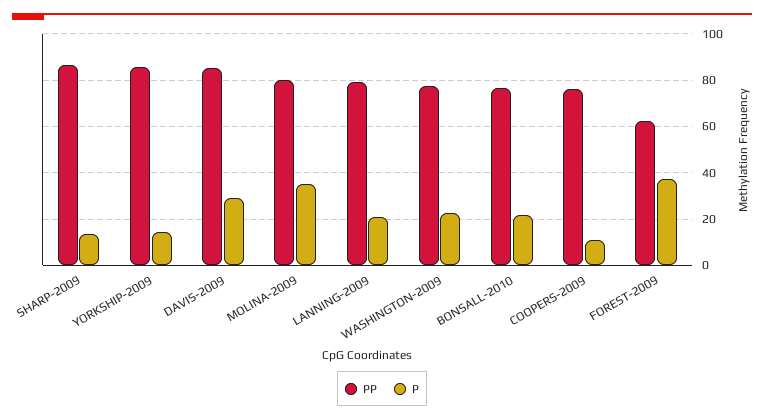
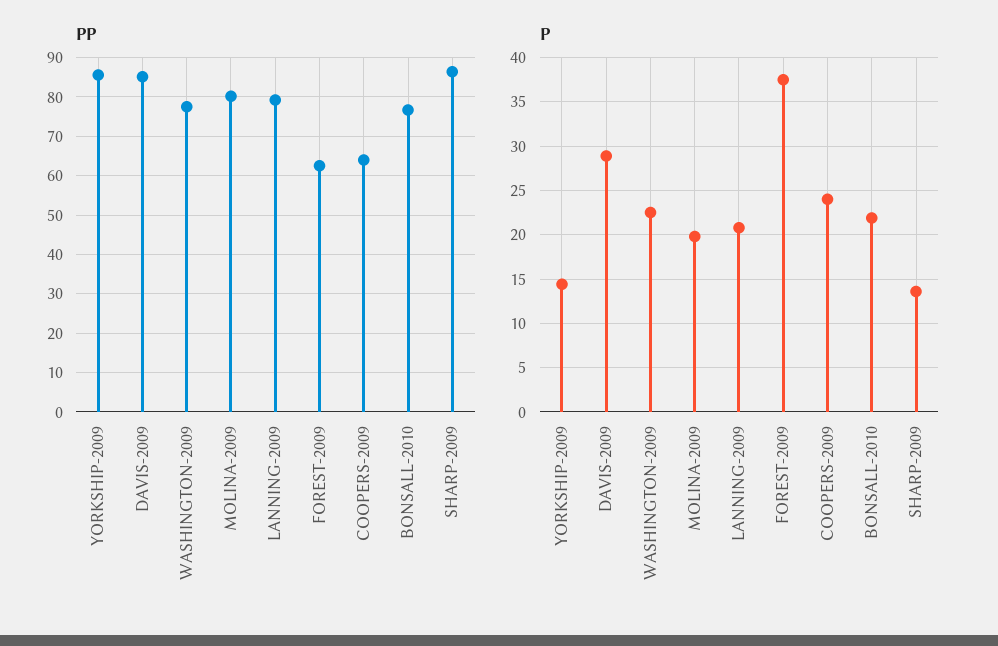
  {
    "PP": {
      "SHARP-2009": 86,
      "YORKSHIP-2009": 86,
      "DAVIS-2009": 86,
      "MOLINA-2009": 80,
      "LANNING-2009": 80,
      "WASHINGTON-2009": 78,
      "BONSALL-2010": 76,
-     "COOPERS-2009": 75,
+     "COOPERS-2009": 64,
      "FOREST-2009": 62
    },
    "P": {
      "SHARP-2009": 14,
      "YORKSHIP-2009": 14,
      "DAVIS-2009": 29,
-     "MOLINA-2009": 35,
+     "MOLINA-2009": 20,
      "LANNING-2009": 21,
      "WASHINGTON-2009": 23,
      "BONSALL-2010": 22,
-     "COOPERS-2009": 10,
+     "COOPERS-2009": 24,
      "FOREST-2009": 38
    }
  }

